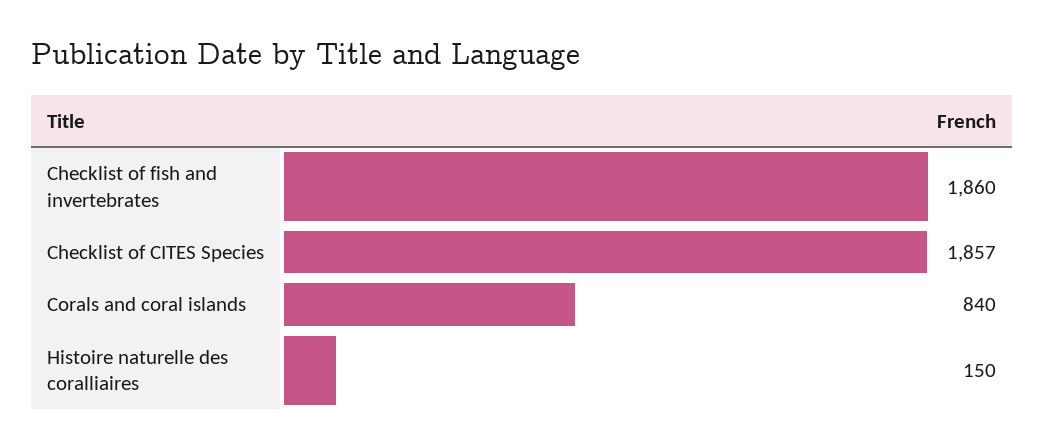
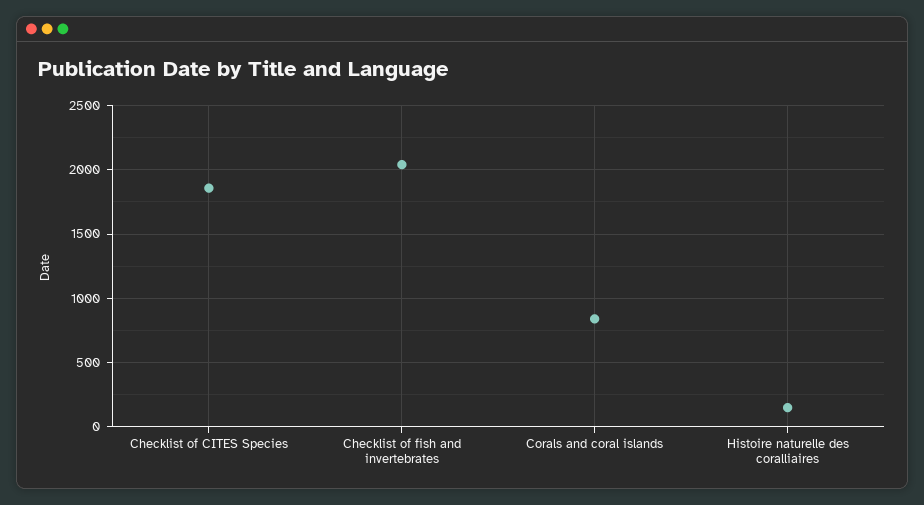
  {
-   "Checklist of fish and invertebrates": 1860,
+   "Checklist of fish and invertebrates": 2050,
    "Checklist of CITES Species": 1857,
    "Corals and coral islands": 840,
    "Histoire naturelle des coralliaires": 150
  }

